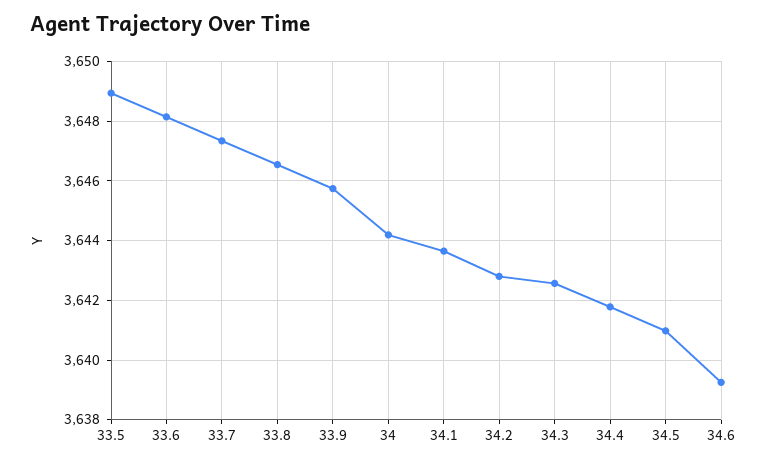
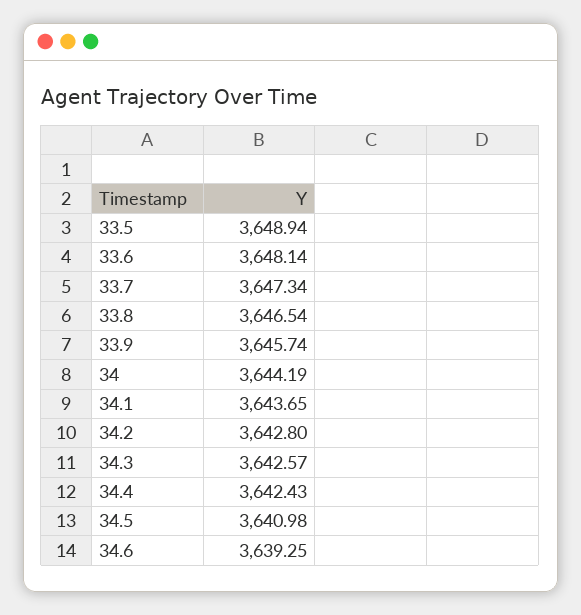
  {
    "33.5": 3648.94,
    "33.6": 3648.14,
    "33.7": 3647.34,
    "33.8": 3646.54,
    "33.9": 3645.74,
    "34": 3644.19,
    "34.1": 3643.65,
    "34.2": 3642.8,
    "34.3": 3642.57,
-   "34.4": 3641.75,
+   "34.4": 3642.43,
    "34.5": 3640.98,
    "34.6": 3639.25
  }

